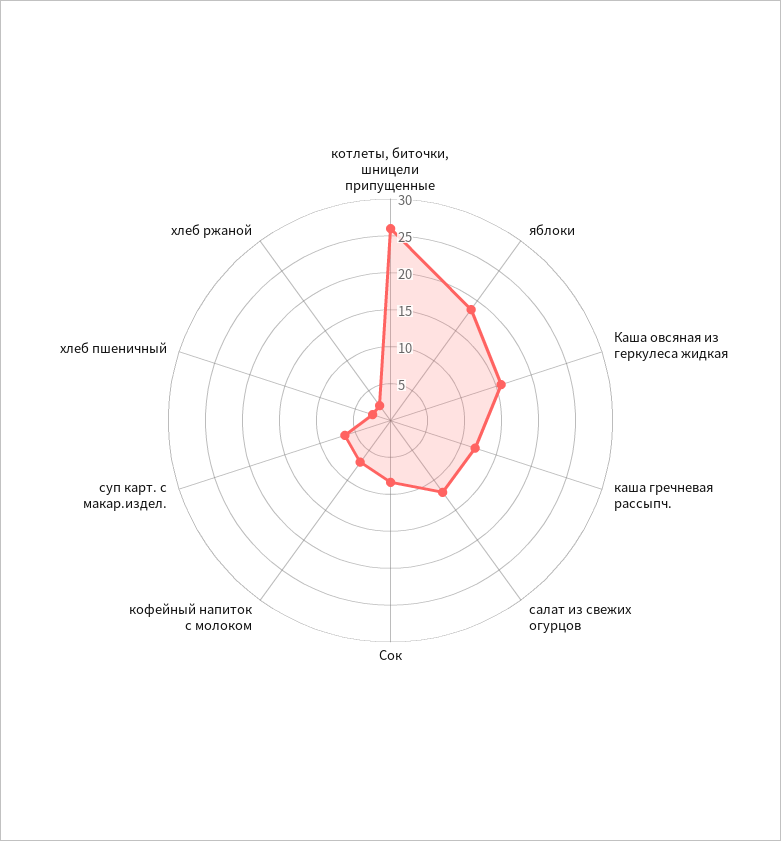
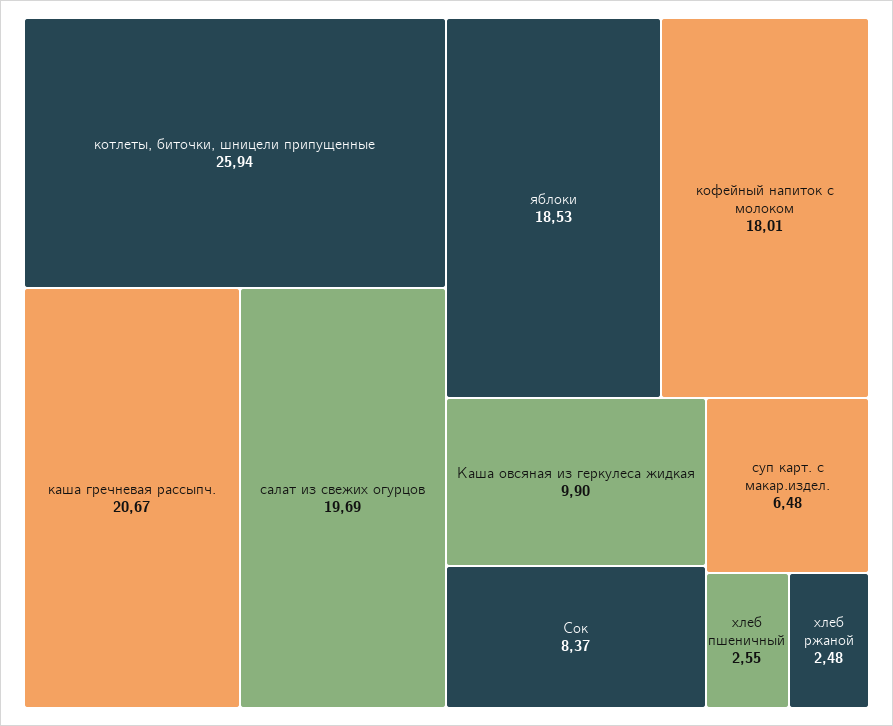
  {
    "котлеты, биточки, шницели припущенные": 25.94,
    "яблоки": 18.53,
-   "Каша овсяная из геркулеса жидкая": 15,
+   "Каша овсяная из геркулеса жидкая": 9.9,
-   "каша гречневая рассыпч.": 12.5,
+   "каша гречневая рассыпч.": 20.67,
-   "салат из свежих огурцов": 12.5,
+   "салат из свежих огурцов": 19.69,
    "Сок": 8.37,
-   "кофейный напиток с молоком": 7.5,
+   "кофейный напиток с молоком": 18.01,
    "суп карт. с макар.издел.": 6.48,
    "хлеб пшеничный": 2.55,
    "хлеб ржаной": 2.48
  }

